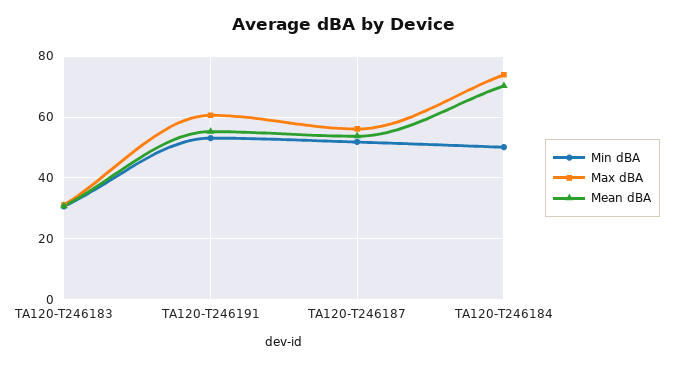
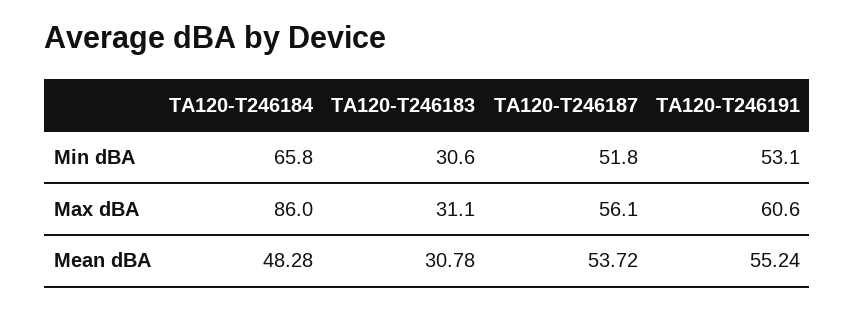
  {
    "Min dBA": {
      "TA120-T246183": 30.6,
      "TA120-T246191": 53.1,
      "TA120-T246187": 51.8,
-     "TA120-T246184": 50
+     "TA120-T246184": 65.8
    },
    "Max dBA": {
      "TA120-T246183": 31.1,
      "TA120-T246191": 60.6,
      "TA120-T246187": 56.1,
-     "TA120-T246184": 74
+     "TA120-T246184": 86
    },
    "Mean dBA": {
      "TA120-T246183": 30.78,
      "TA120-T246191": 55.24,
      "TA120-T246187": 53.72,
-     "TA120-T246184": 70
+     "TA120-T246184": 48.28
    }
  }

